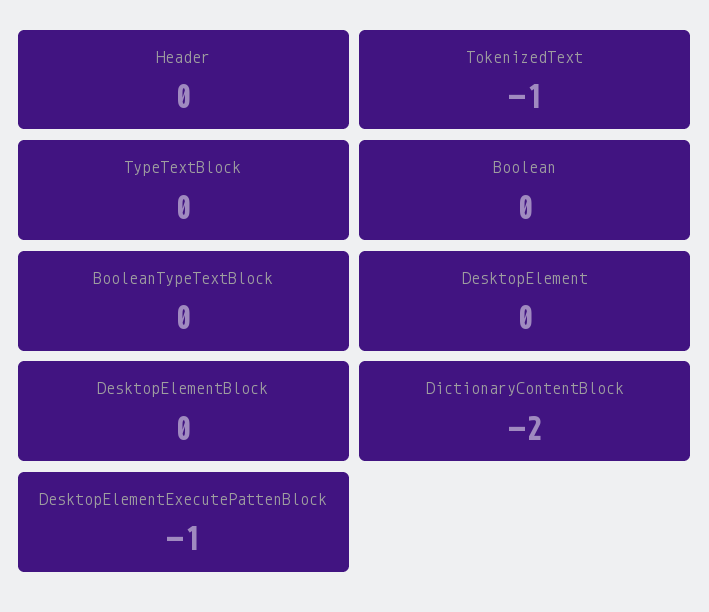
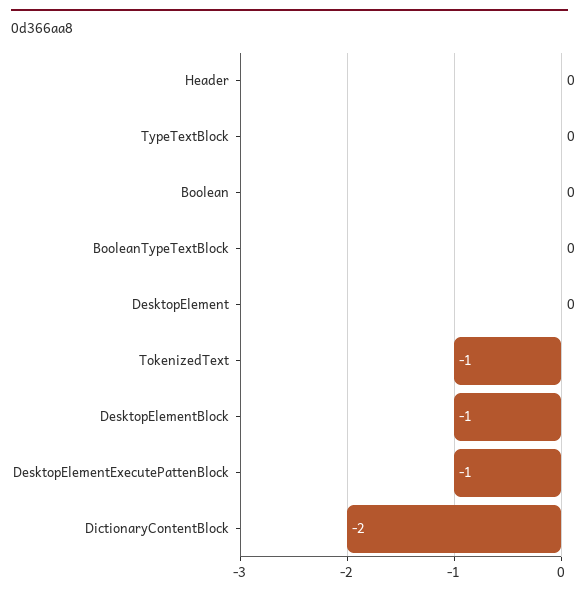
  {
    "Header": 0,
    "TokenizedText": -1,
    "TypeTextBlock": 0,
    "Boolean": 0,
    "BooleanTypeTextBlock": 0,
    "DesktopElement": 0,
-   "DesktopElementBlock": 0,
+   "DesktopElementBlock": -1,
    "DictionaryContentBlock": -2,
    "DesktopElementExecutePattenBlock": -1
  }

